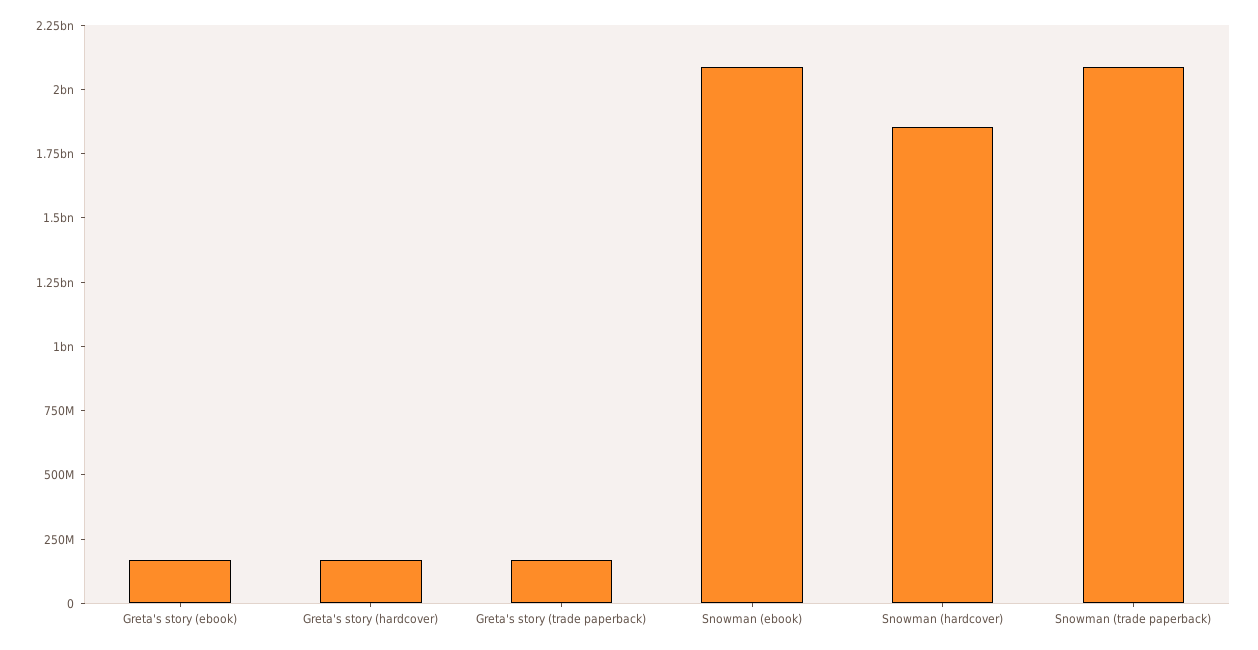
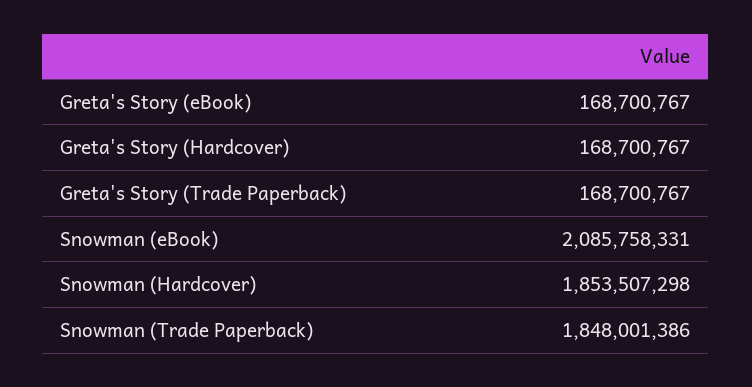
  {
    "Greta's story (ebook)": 168700767,
    "Greta's story (hardcover)": 168700767,
    "Greta's story (trade paperback)": 168700767,
    "Snowman (ebook)": 2085758331,
    "Snowman (hardcover)": 1853507298,
-   "Snowman (trade paperback)": 2100000000
+   "Snowman (trade paperback)": 1848001386
  }

